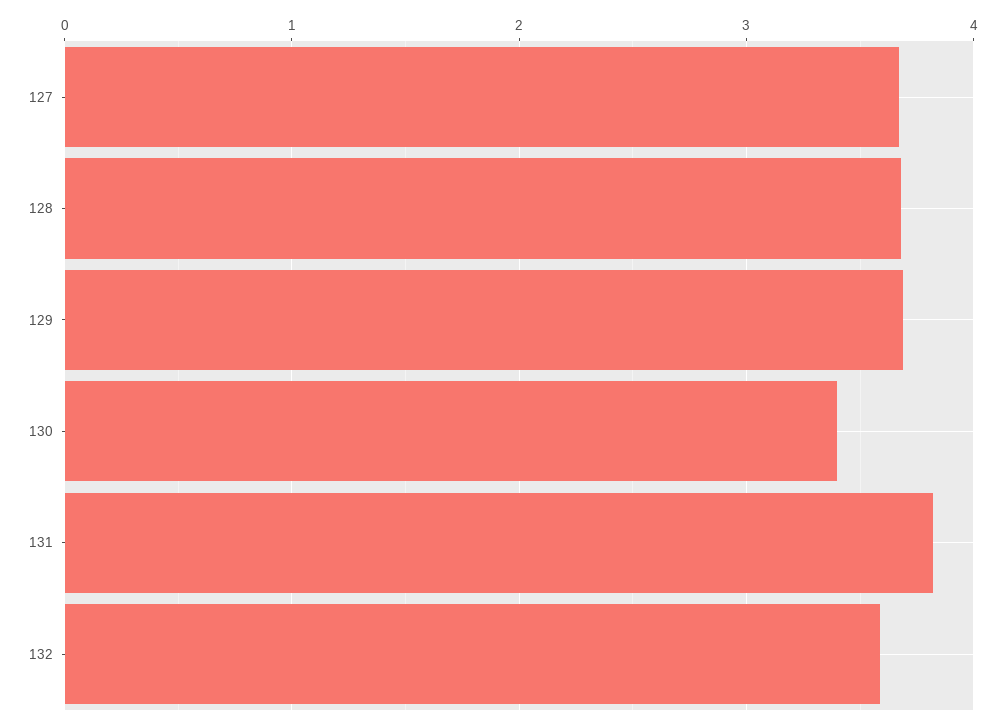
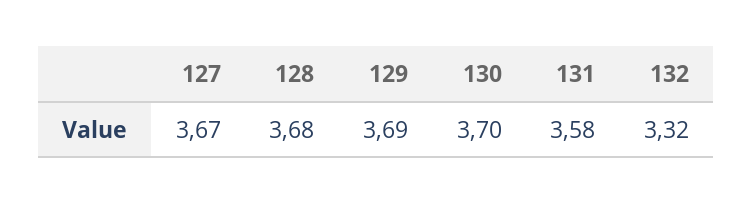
  {
    "127": 3.67,
    "128": 3.68,
    "129": 3.69,
-   "130": 3.4,
+   "130": 3.7,
-   "131": 3.8,
+   "131": 3.58,
-   "132": 3.6
+   "132": 3.32
  }

